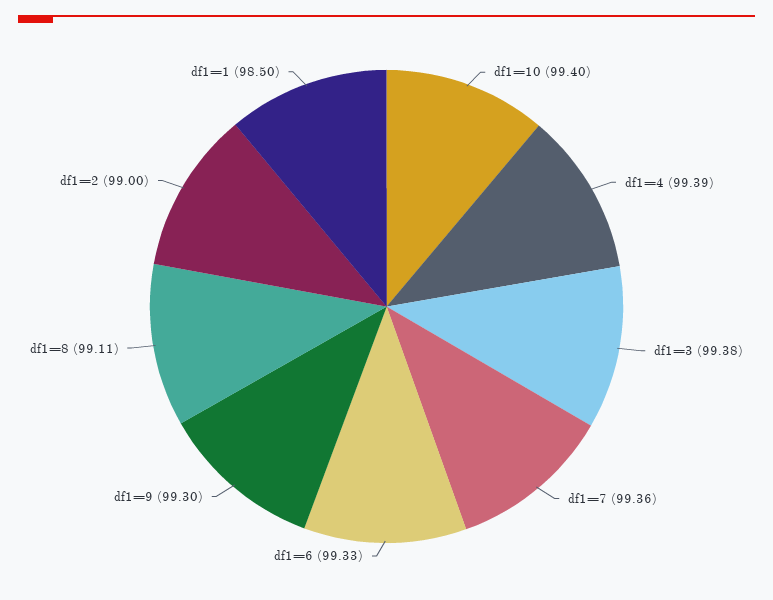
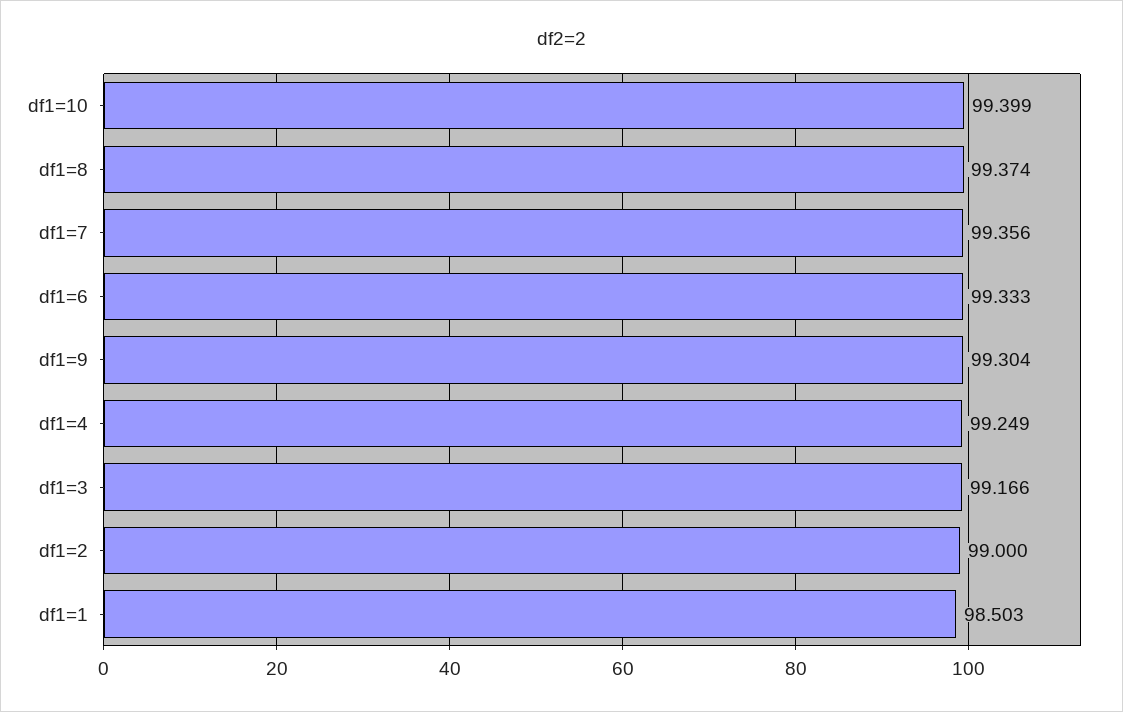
  {
    "df1=10": 99.399,
-   "df1=4": 99.39,
+   "df1=4": 99.249,
-   "df1=3": 99.38,
+   "df1=3": 99.166,
    "df1=7": 99.356,
    "df1=6": 99.333,
    "df1=9": 99.304,
-   "df1=8": 99.11,
+   "df1=8": 99.374,
    "df1=2": 99,
    "df1=1": 98.503
  }

